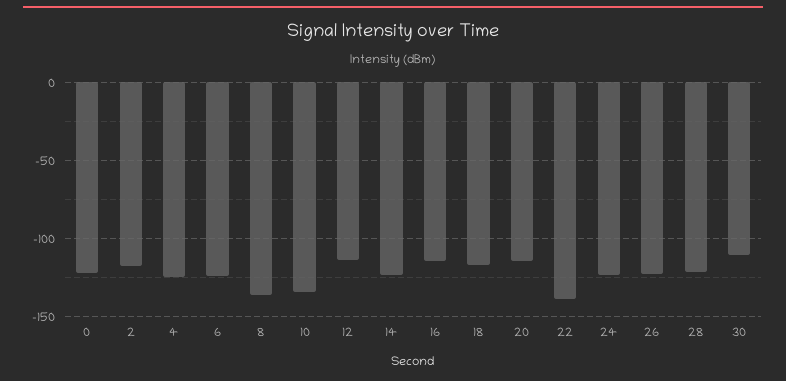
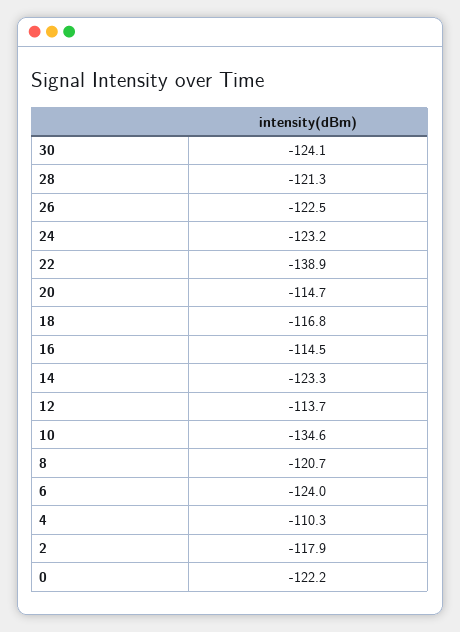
  {
    "0": -122.2,
    "2": -117.9,
-   "4": -125,
+   "4": -110.3,
    "6": -124,
-   "8": -135,
+   "8": -120.7,
    "10": -134.6,
    "12": -113.7,
    "14": -123.3,
    "16": -114.5,
    "18": -116.8,
    "20": -114.7,
    "22": -138.9,
    "24": -123.2,
    "26": -122.5,
    "28": -121.3,
-   "30": -110
+   "30": -124.1
  }

